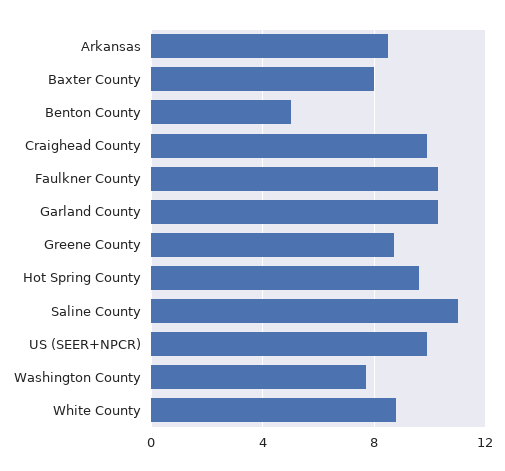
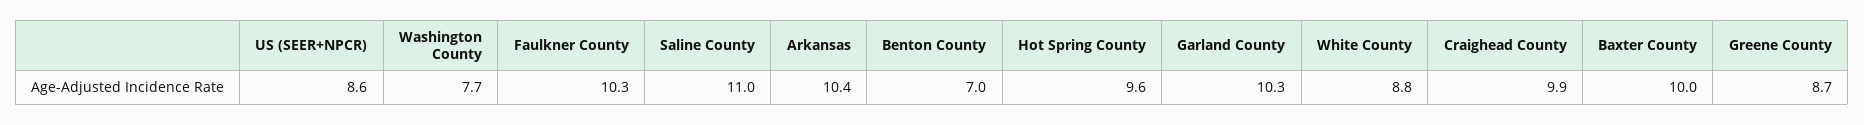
  {
-   "Arkansas": 8.5,
+   "Arkansas": 10.4,
-   "Baxter County": 8,
+   "Baxter County": 10,
-   "Benton County": 5,
+   "Benton County": 7,
    "Craighead County": 9.9,
    "Faulkner County": 10.3,
    "Garland County": 10.3,
    "Greene County": 8.7,
    "Hot Spring County": 9.6,
    "Saline County": 11,
-   "US (SEER+NPCR)": 10,
+   "US (SEER+NPCR)": 8.6,
    "Washington County": 7.7,
    "White County": 8.8
  }

